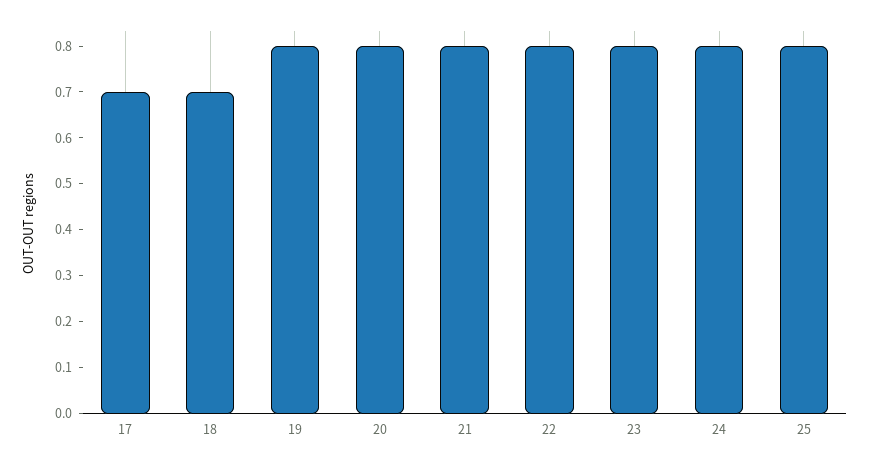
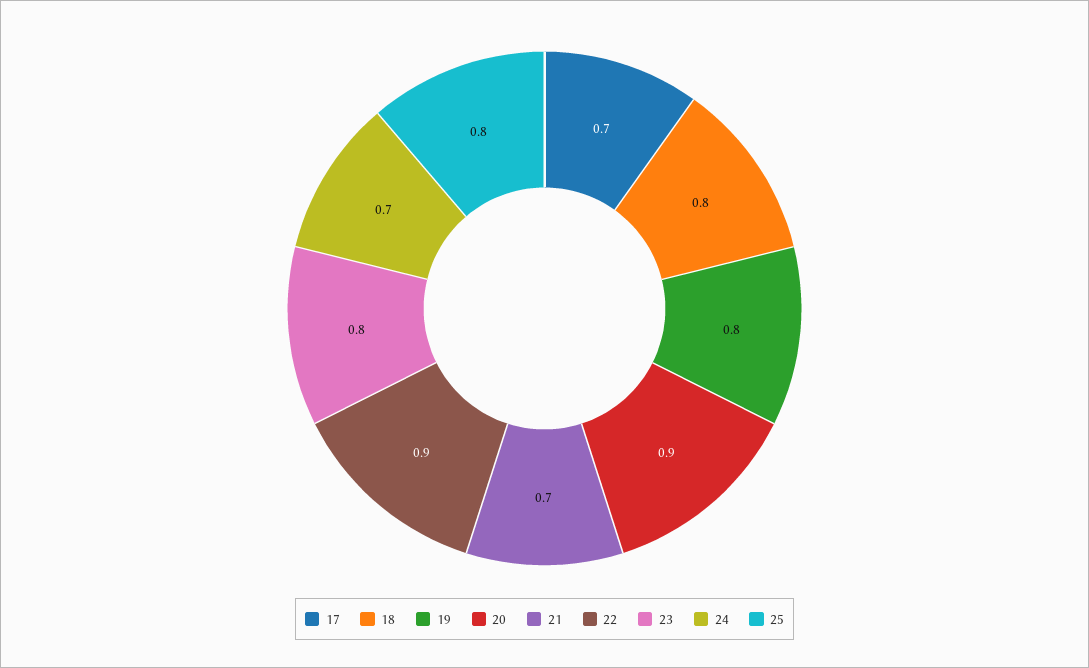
  {
    "17": 0.7,
-   "18": 0.7,
+   "18": 0.8,
    "19": 0.8,
-   "20": 0.8,
+   "20": 0.9,
-   "21": 0.8,
+   "21": 0.7,
-   "22": 0.8,
+   "22": 0.9,
    "23": 0.8,
-   "24": 0.8,
+   "24": 0.7,
    "25": 0.8
  }

